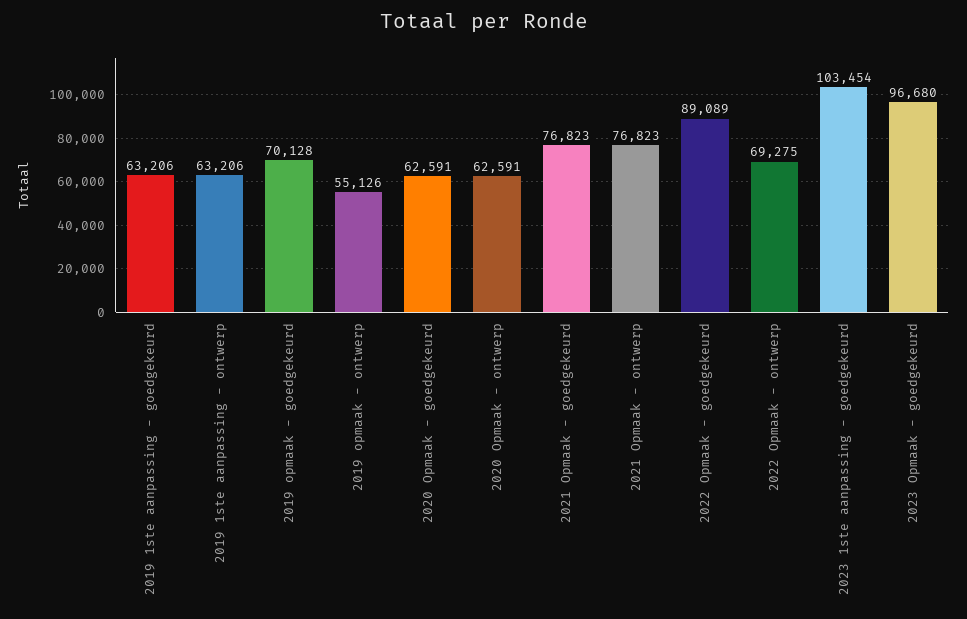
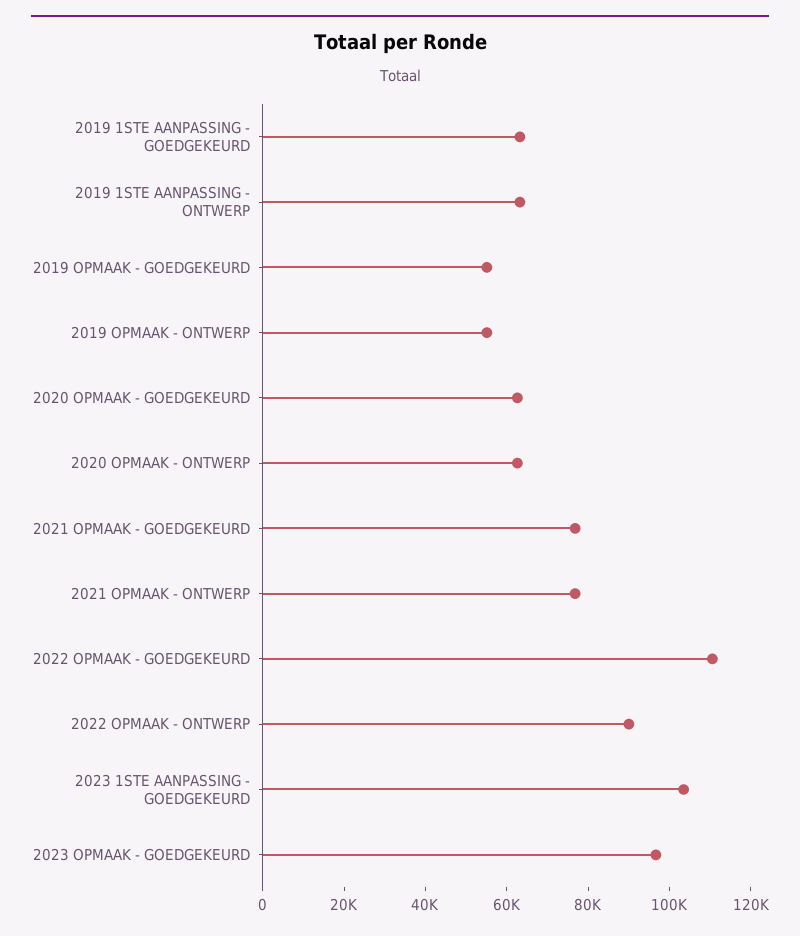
  {
    "2019 1ste aanpassing - goedgekeurd": 63206,
    "2019 1ste aanpassing - ontwerp": 63206,
-   "2019 opmaak - goedgekeurd": 70128,
+   "2019 opmaak - goedgekeurd": 55000,
    "2019 opmaak - ontwerp": 55126,
    "2020 Opmaak - goedgekeurd": 62591,
    "2020 Opmaak - ontwerp": 62591,
    "2021 Opmaak - goedgekeurd": 76823,
    "2021 Opmaak - ontwerp": 76823,
-   "2022 Opmaak - goedgekeurd": 89089,
+   "2022 Opmaak - goedgekeurd": 110000,
-   "2022 Opmaak - ontwerp": 69275,
+   "2022 Opmaak - ontwerp": 90000,
    "2023 1ste aanpassing - goedgekeurd": 103454,
    "2023 Opmaak - goedgekeurd": 96680
  }

